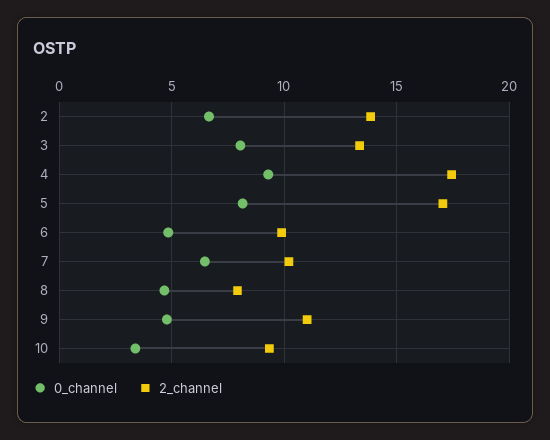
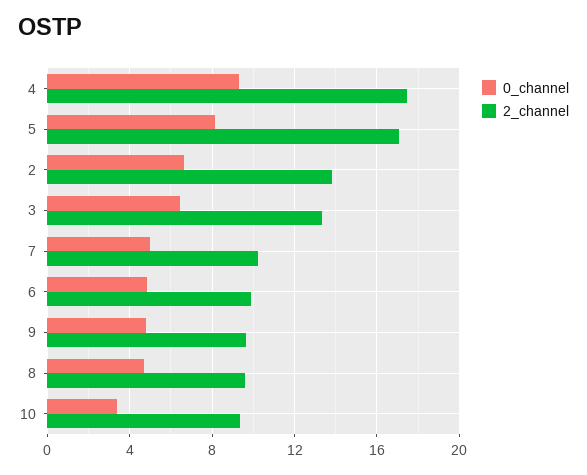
  {
    "0_channel": {
      "2": 6.5,
-     "3": 8,
+     "3": 6.5,
      "4": 9.5,
      "5": 8,
      "6": 5,
-     "7": 6.5,
+     "7": 5,
      "8": 4.5,
      "9": 5,
      "10": 3.5
    },
    "2_channel": {
      "2": 14,
      "3": 13.5,
      "4": 17.5,
      "5": 17,
      "6": 10,
      "7": 10,
-     "8": 8,
+     "8": 9.5,
-     "9": 11,
+     "9": 9.5,
      "10": 9.5
    }
  }

